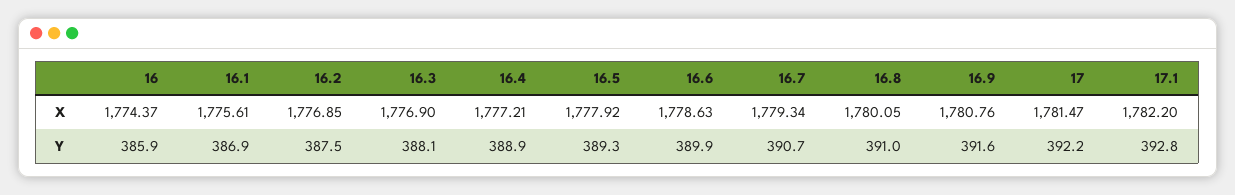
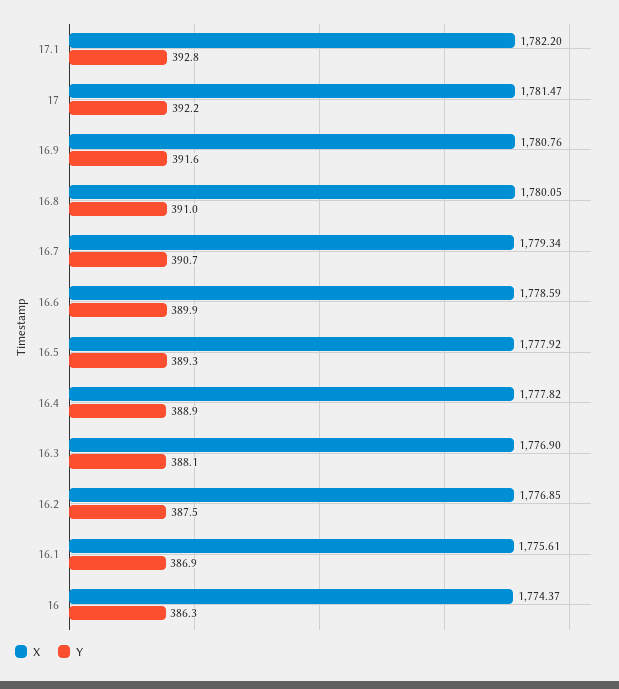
  {
    "X": {
      "16": 1774.37,
      "16.1": 1775.61,
      "16.2": 1776.85,
      "16.3": 1776.9,
-     "16.4": 1777.21,
+     "16.4": 1777.82,
      "16.5": 1777.92,
-     "16.6": 1778.63,
+     "16.6": 1778.59,
      "16.7": 1779.34,
      "16.8": 1780.05,
      "16.9": 1780.76,
      "17": 1781.47,
      "17.1": 1782.2
    },
    "Y": {
-     "16": 385.9,
+     "16": 386.3,
      "16.1": 386.9,
      "16.2": 387.5,
      "16.3": 388.1,
      "16.4": 388.9,
      "16.5": 389.3,
      "16.6": 389.9,
      "16.7": 390.7,
      "16.8": 391,
      "16.9": 391.6,
      "17": 392.2,
      "17.1": 392.8
    }
  }

